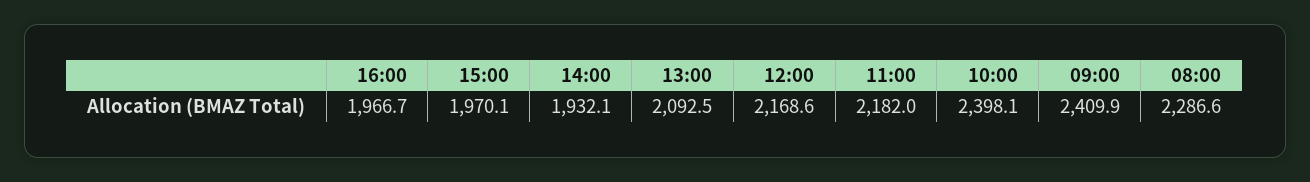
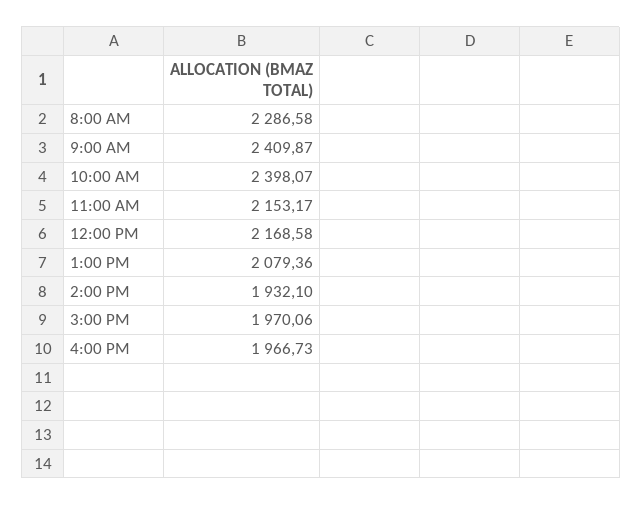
  {
    "16:00": 1966.73,
    "15:00": 1970.06,
    "14:00": 1932.1,
-   "13:00": 2092.5,
+   "13:00": 2079.36,
    "12:00": 2168.58,
-   "11:00": 2182,
+   "11:00": 2153.17,
    "10:00": 2398.07,
    "09:00": 2409.87,
    "08:00": 2286.58
  }

